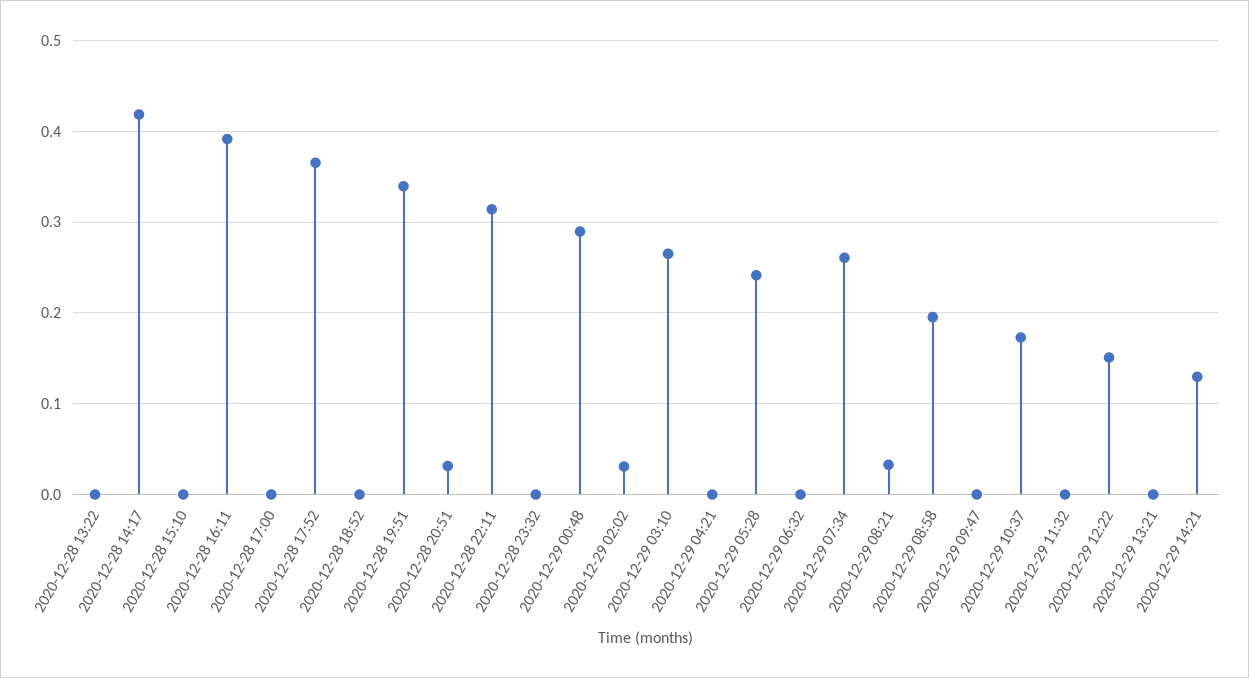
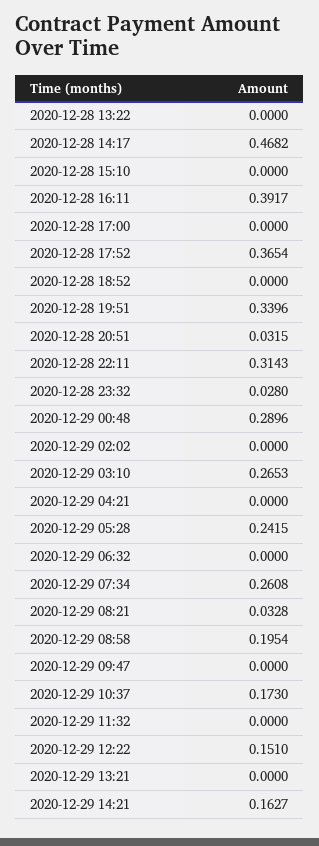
  {
    "2020-12-28 13:22": 0,
-   "2020-12-28 14:17": 0.42,
+   "2020-12-28 14:17": 0.4682,
    "2020-12-28 15:10": 0,
    "2020-12-28 16:11": 0.3917,
    "2020-12-28 17:00": 0,
    "2020-12-28 17:52": 0.3654,
    "2020-12-28 18:52": 0,
    "2020-12-28 19:51": 0.3396,
    "2020-12-28 20:51": 0.0315,
    "2020-12-28 22:11": 0.3143,
-   "2020-12-28 23:32": 0,
+   "2020-12-28 23:32": 0.028,
    "2020-12-29 00:48": 0.2896,
-   "2020-12-29 02:02": 0.03,
+   "2020-12-29 02:02": 0,
    "2020-12-29 03:10": 0.2653,
    "2020-12-29 04:21": 0,
    "2020-12-29 05:28": 0.2415,
    "2020-12-29 06:32": 0,
    "2020-12-29 07:34": 0.2608,
    "2020-12-29 08:21": 0.0328,
    "2020-12-29 08:58": 0.1954,
    "2020-12-29 09:47": 0,
    "2020-12-29 10:37": 0.173,
    "2020-12-29 11:32": 0,
    "2020-12-29 12:22": 0.151,
    "2020-12-29 13:21": 0,
-   "2020-12-29 14:21": 0.13
+   "2020-12-29 14:21": 0.1627
  }

